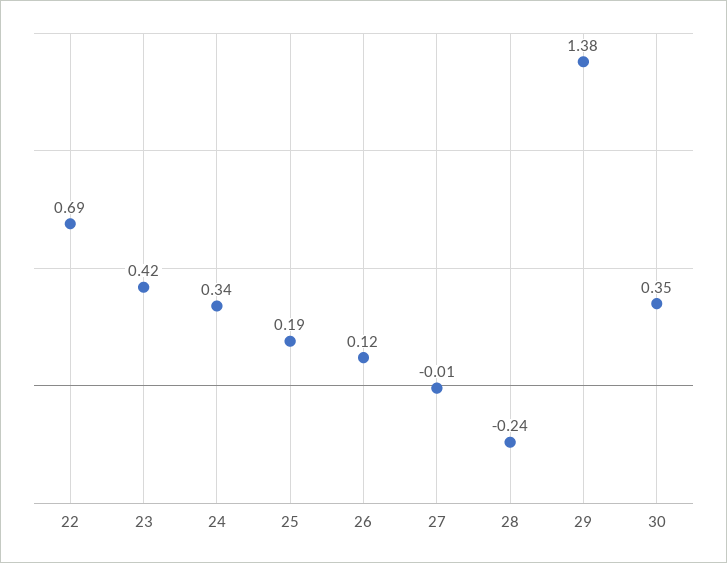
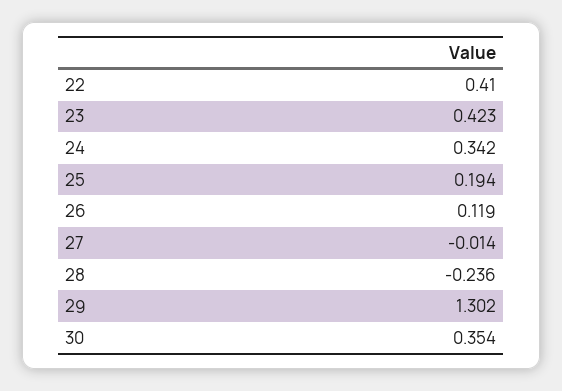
  {
-   "22": 0.69,
+   "22": 0.41,
    "23": 0.423,
    "24": 0.342,
    "25": 0.194,
    "26": 0.119,
    "27": -0.014,
    "28": -0.236,
-   "29": 1.38,
+   "29": 1.302,
    "30": 0.354
  }

